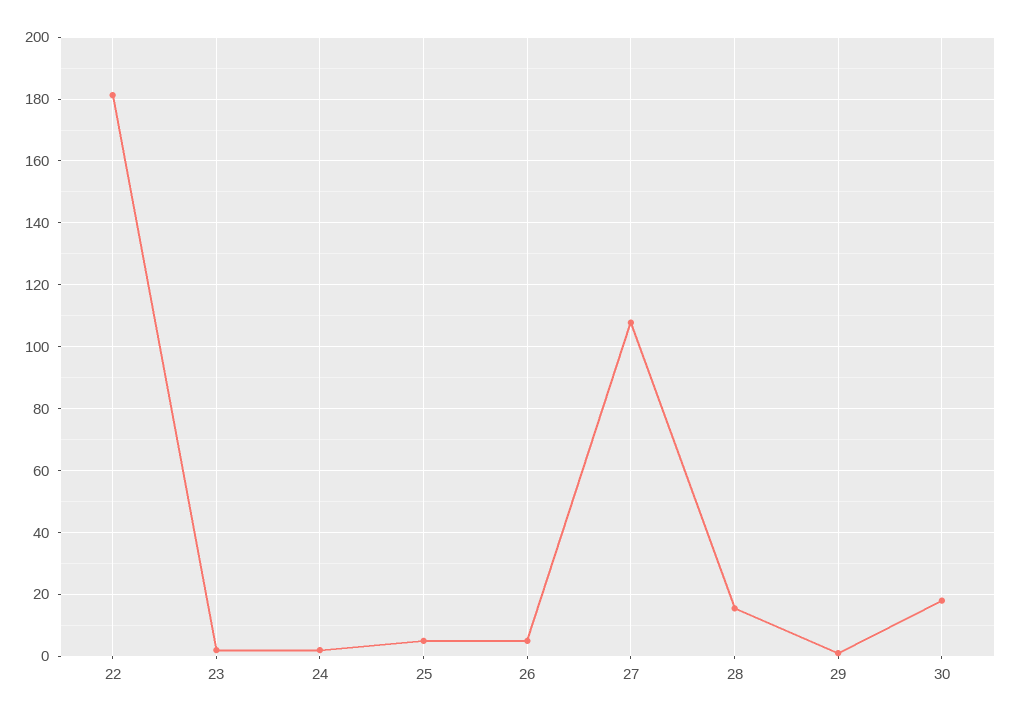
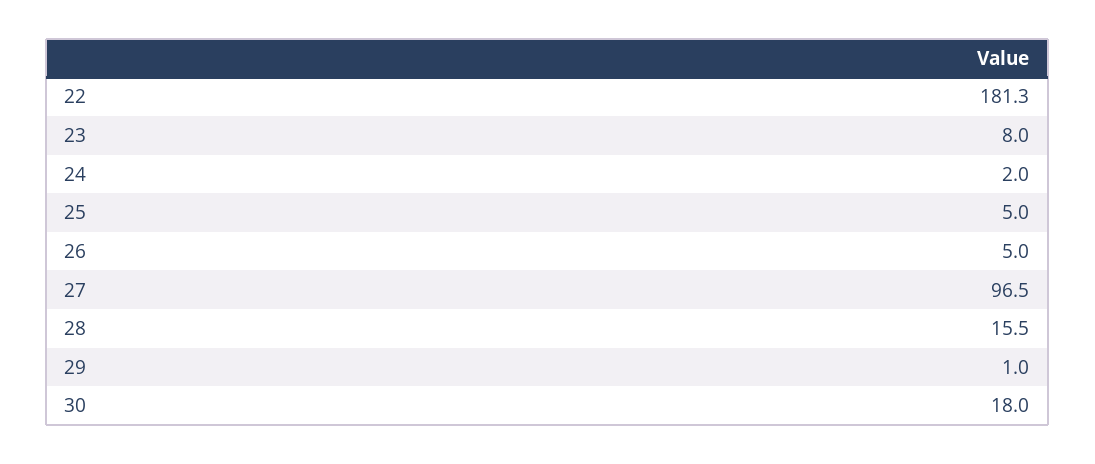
  {
    "22": 181.3,
-   "23": 2,
+   "23": 8,
    "24": 2,
    "25": 5,
    "26": 5,
-   "27": 108,
+   "27": 96.5,
    "28": 15.5,
    "29": 1,
    "30": 18
  }

